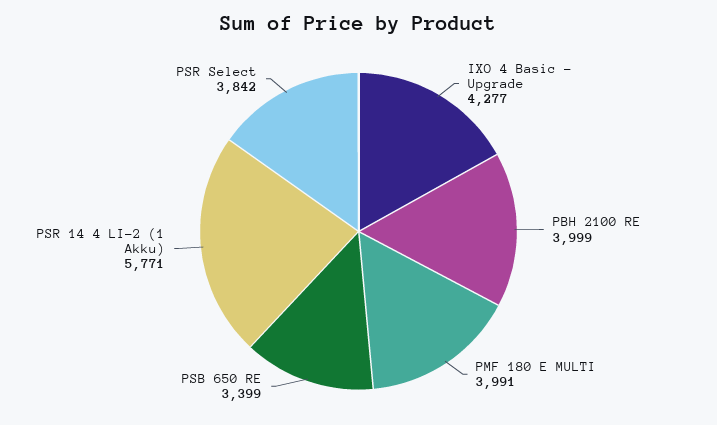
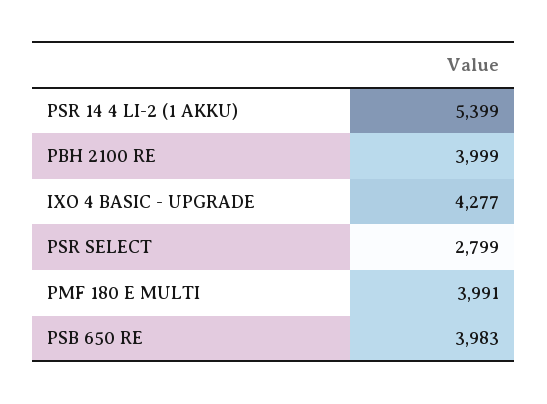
  {
    "IXO 4 Basic - Upgrade": 4277,
    "PBH 2100 RE": 3999,
    "PMF 180 E MULTI": 3991,
-   "PSB 650 RE": 3399,
+   "PSB 650 RE": 3983,
-   "PSR 14 4 LI-2 (1 Akku)": 5771,
+   "PSR 14 4 LI-2 (1 Akku)": 5399,
-   "PSR Select": 3842
+   "PSR Select": 2799
  }

